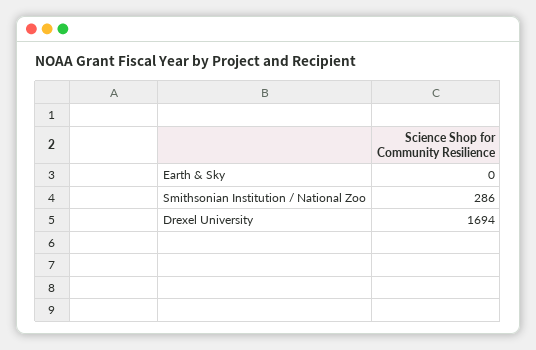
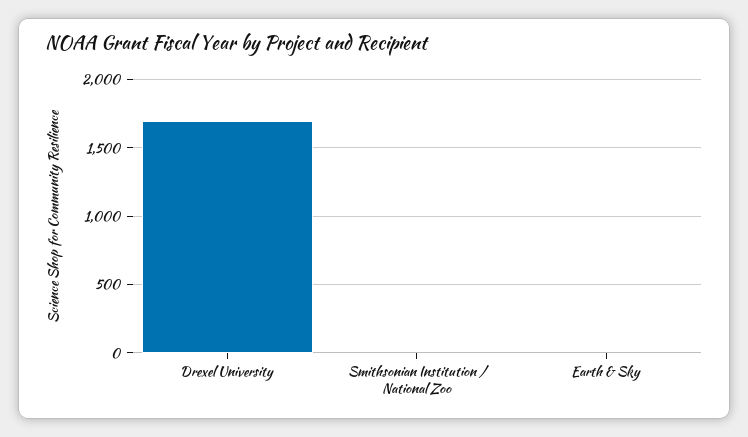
  {
    "Earth & Sky": 0,
-   "Smithsonian Institution / National Zoo": 286,
+   "Smithsonian Institution / National Zoo": 0,
    "Drexel University": 1694
  }

